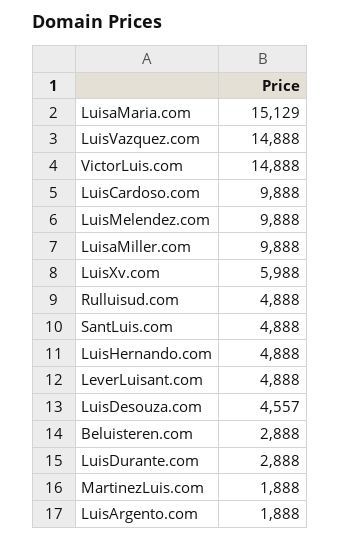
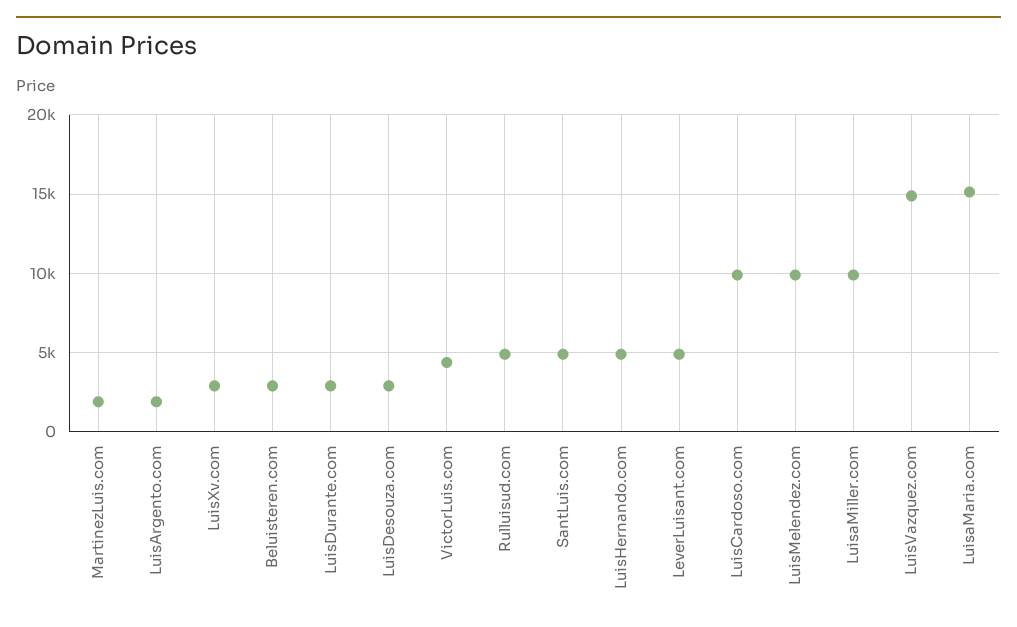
  {
    "LuisaMaria.com": 15129,
    "LuisVazquez.com": 14888,
-   "VictorLuis.com": 14888,
+   "VictorLuis.com": 4500,
    "LuisCardoso.com": 9888,
    "LuisMelendez.com": 9888,
    "LuisaMiller.com": 9888,
-   "LuisXv.com": 5988,
+   "LuisXv.com": 3000,
    "Rulluisud.com": 4888,
    "SantLuis.com": 4888,
    "LuisHernando.com": 4888,
    "LeverLuisant.com": 4888,
-   "LuisDesouza.com": 4557,
+   "LuisDesouza.com": 3000,
    "Beluisteren.com": 2888,
    "LuisDurante.com": 2888,
    "MartinezLuis.com": 1888,
    "LuisArgento.com": 1888
  }

